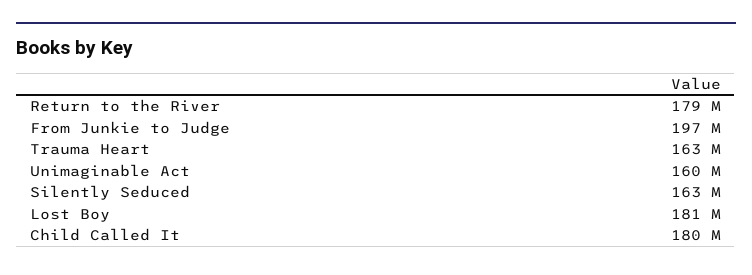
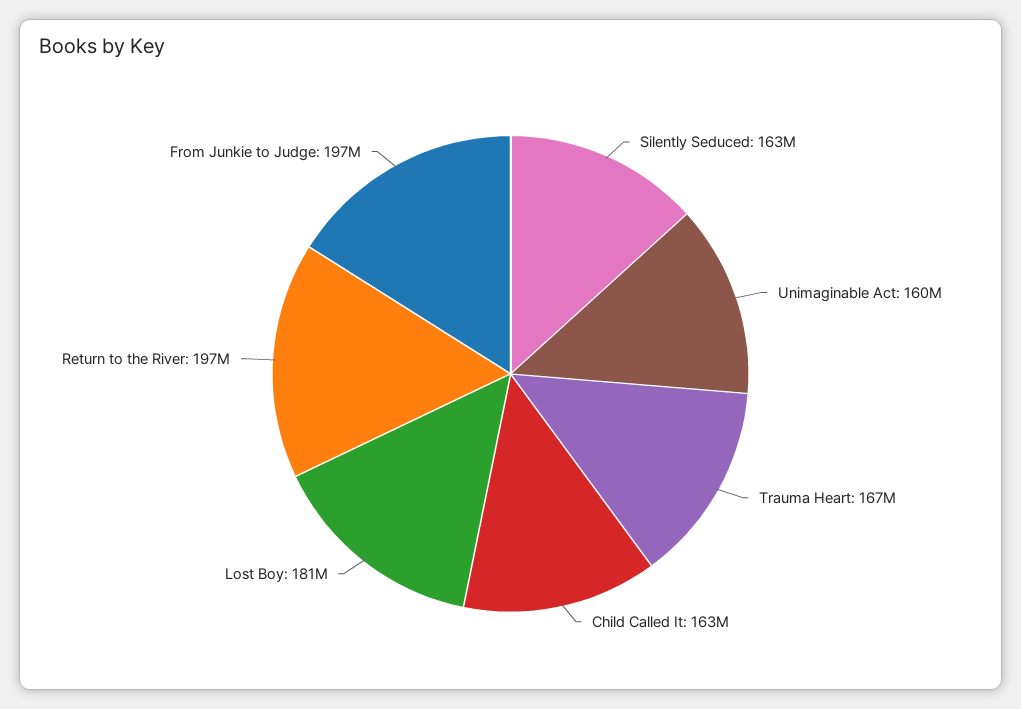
  {
-   "Return to the River": 179000000,
+   "Return to the River": 197000000,
    "From Junkie to Judge": 197000000,
-   "Trauma Heart": 163000000,
+   "Trauma Heart": 167000000,
    "Unimaginable Act": 160000000,
    "Silently Seduced": 163000000,
    "Lost Boy": 181000000,
-   "Child Called It": 180000000
+   "Child Called It": 163000000
  }

